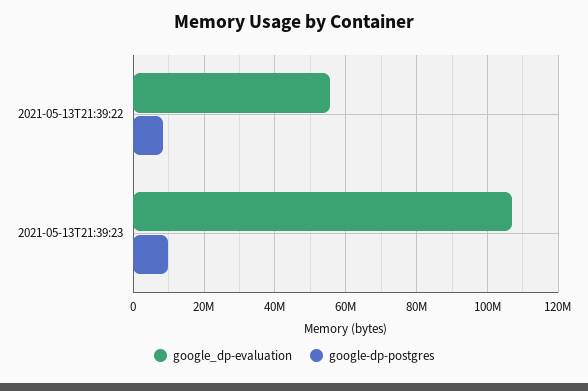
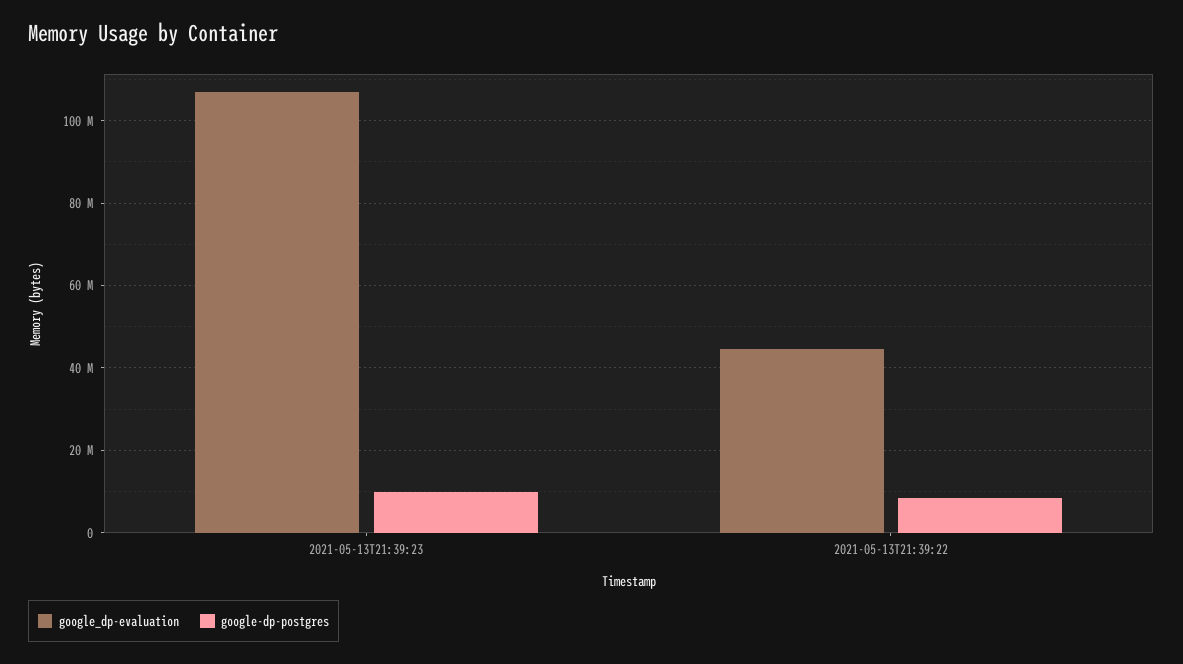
  {
    "google_dp-evaluation": {
-     "2021-05-13T21:39:22": 56000000,
+     "2021-05-13T21:39:22": 44000000,
      "2021-05-13T21:39:23": 108000000
    },
    "google-dp-postgres": {
      "2021-05-13T21:39:22": 8000000,
      "2021-05-13T21:39:23": 10000000
    }
  }

